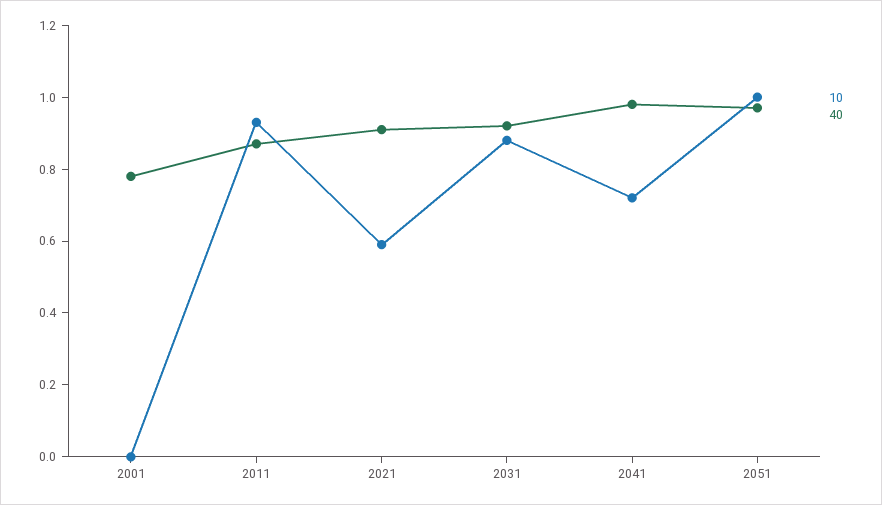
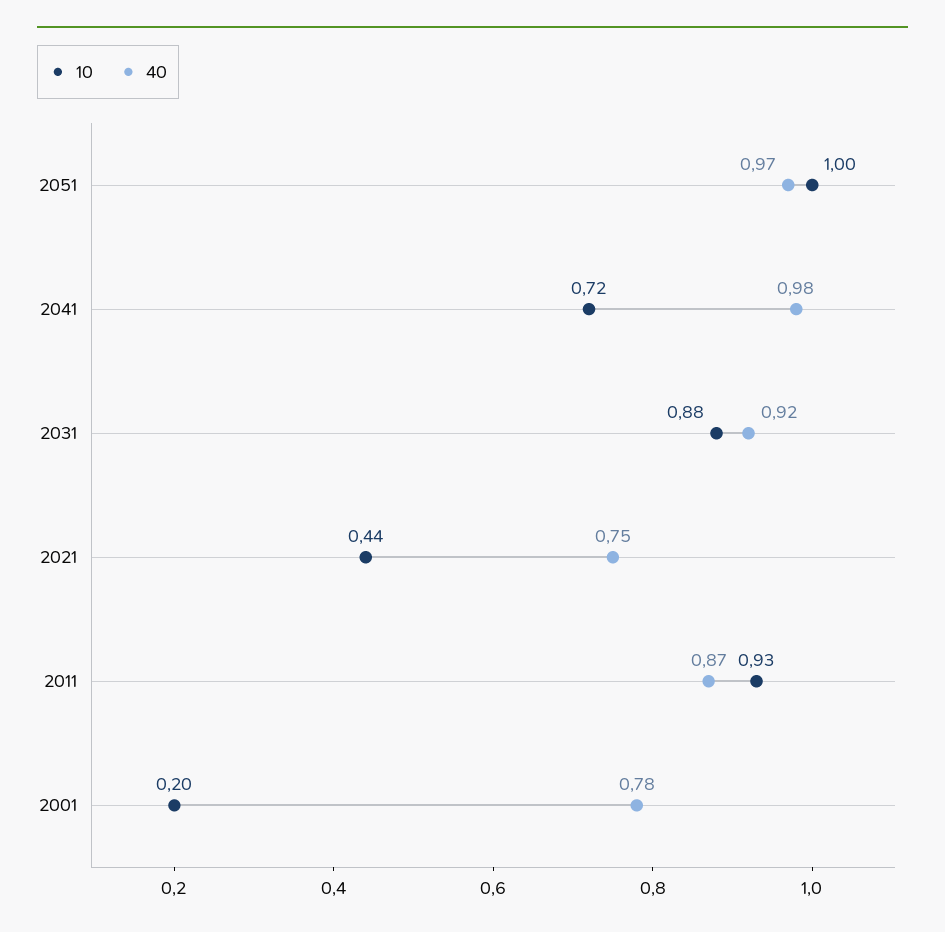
  {
    "10": {
-     "2001": 0,
+     "2001": 0.2,
      "2011": 0.93,
-     "2021": 0.6,
+     "2021": 0.44,
      "2031": 0.88,
      "2041": 0.72,
      "2051": 1
    },
    "40": {
      "2001": 0.78,
      "2011": 0.87,
-     "2021": 0.9,
+     "2021": 0.75,
      "2031": 0.92,
      "2041": 0.98,
      "2051": 0.97
    }
  }

